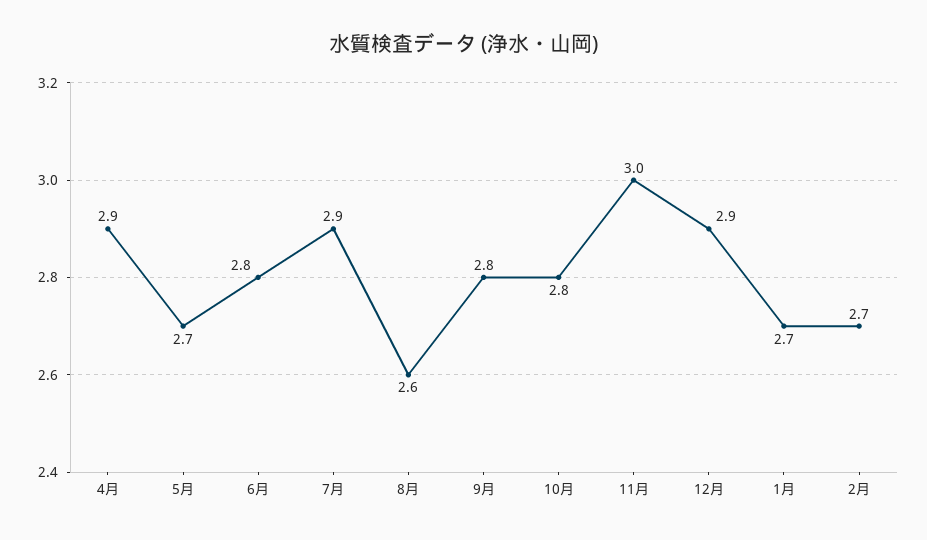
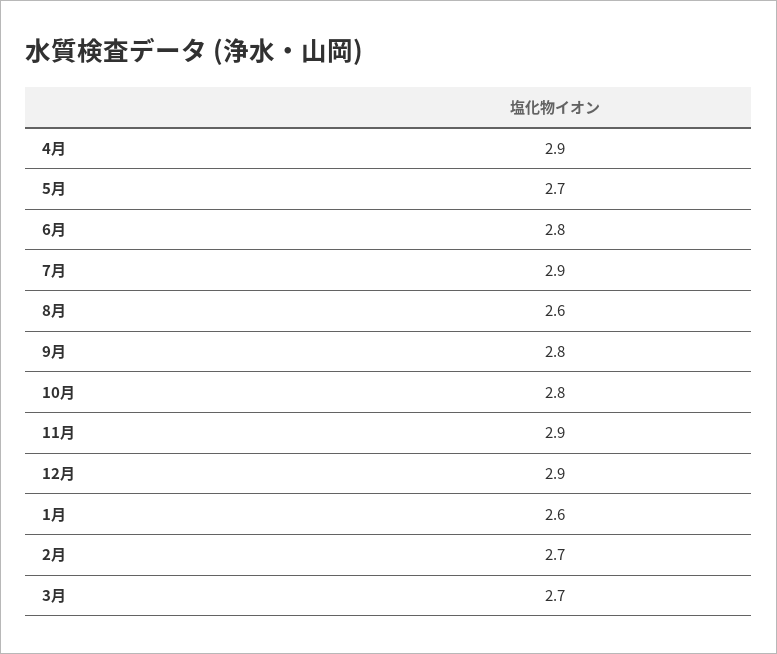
  {
    "4月": 2.9,
    "5月": 2.7,
    "6月": 2.8,
    "7月": 2.9,
    "8月": 2.6,
    "9月": 2.8,
    "10月": 2.8,
-   "11月": 3,
+   "11月": 2.9,
    "12月": 2.9,
-   "1月": 2.7,
+   "1月": 2.6,
-   "2月": 2.7
+   "2月": 2.7,
+   "3月": 2.7
  }

